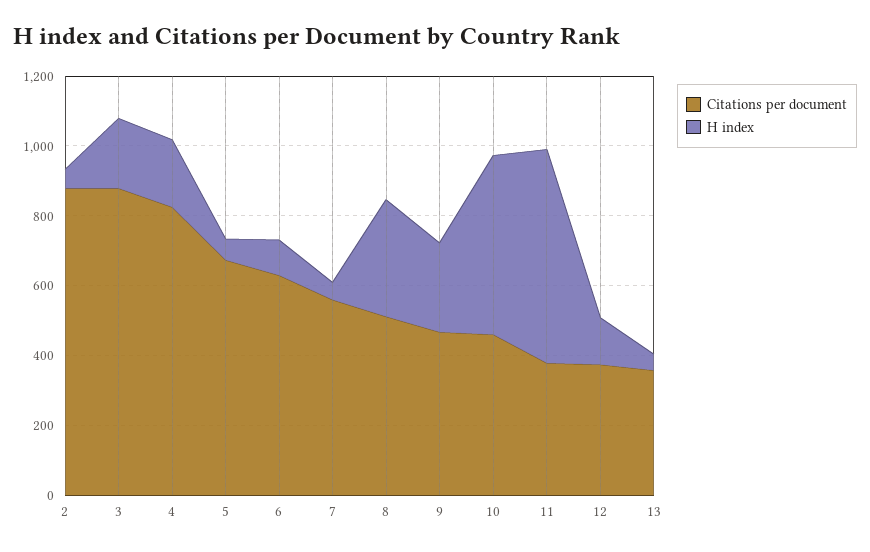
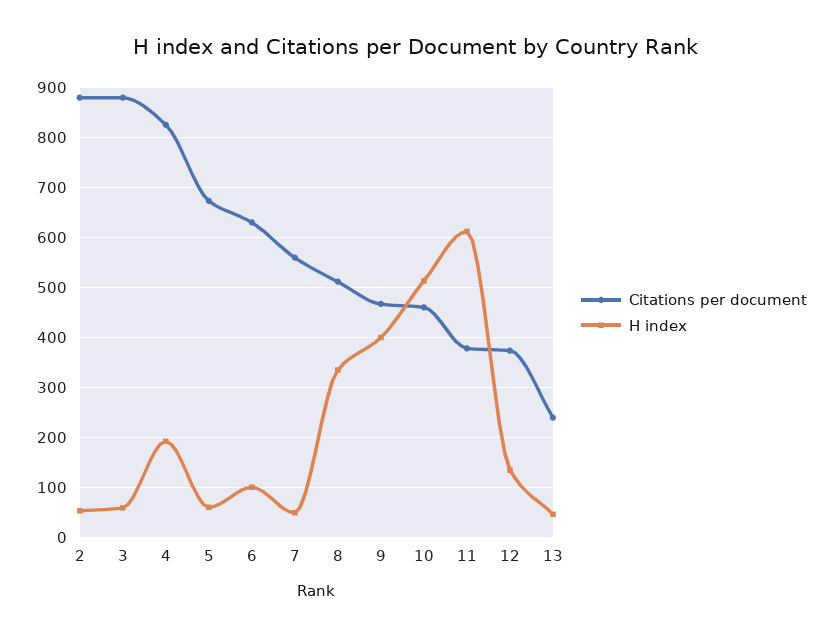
  {
    "Citations per document": {
      "2": 880,
      "3": 880,
      "4": 820,
      "5": 680,
      "6": 640,
      "7": 560,
      "8": 520,
      "9": 460,
      "10": 460,
      "11": 380,
      "12": 380,
-     "13": 350
+     "13": 240
    },
    "H index": {
      "2": 60,
-     "3": 200,
+     "3": 60,
      "4": 200,
      "5": 60,
      "6": 100,
      "7": 60,
      "8": 340,
-     "9": 250,
+     "9": 400,
      "10": 520,
      "11": 620,
      "12": 140,
      "13": 40
    }
  }

